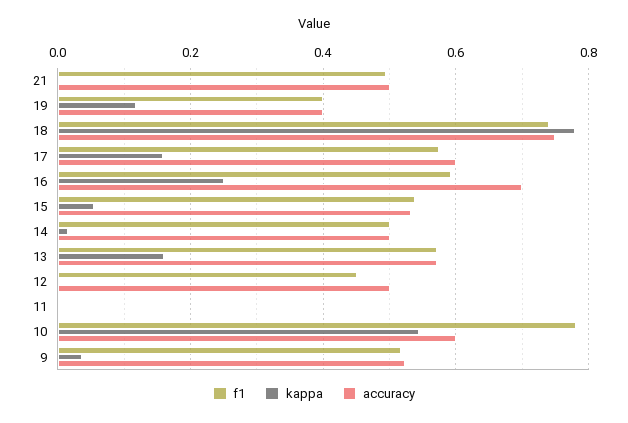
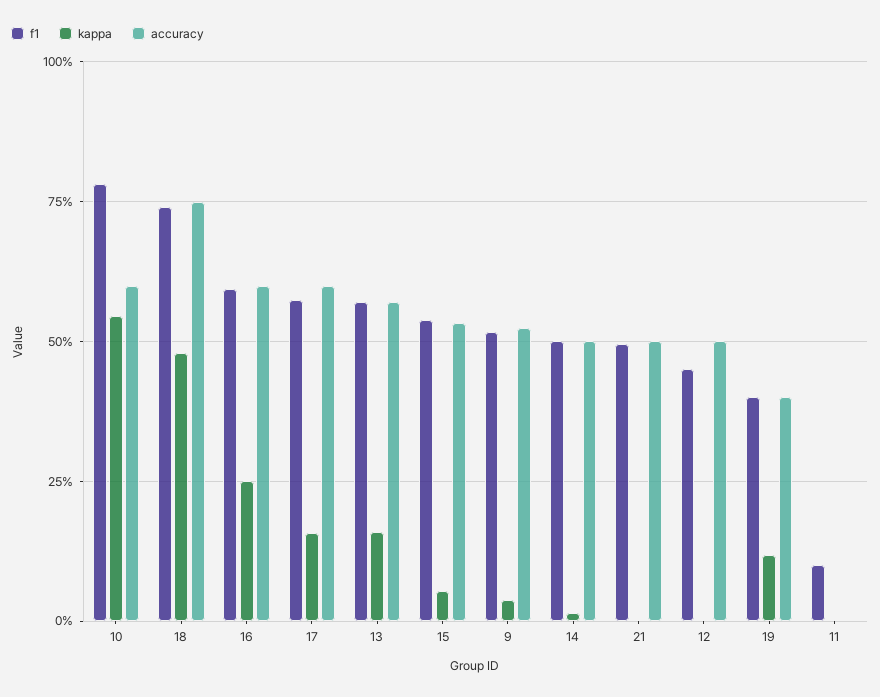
  {
    "f1": {
      "21": 0.5,
      "19": 0.4,
      "18": 0.74,
      "17": 0.58,
      "16": 0.6,
      "15": 0.54,
      "14": 0.5,
      "13": 0.58,
      "12": 0.46,
-     "11": 0,
+     "11": 0.1,
      "10": 0.78,
      "9": 0.52
    },
    "kappa": {
      "21": 0,
      "19": 0.12,
-     "18": 0.78,
+     "18": 0.475,
      "17": 0.16,
      "16": 0.26,
      "15": 0.06,
      "14": 0.02,
      "13": 0.16,
      "12": 0,
      "11": 0,
      "10": 0.54,
      "9": 0.04
    },
    "accuracy": {
      "21": 0.5,
      "19": 0.4,
      "18": 0.76,
      "17": 0.6,
-     "16": 0.7,
+     "16": 0.6,
      "15": 0.54,
      "14": 0.5,
      "13": 0.58,
      "12": 0.5,
      "11": 0,
      "10": 0.6,
      "9": 0.52
    }
  }

